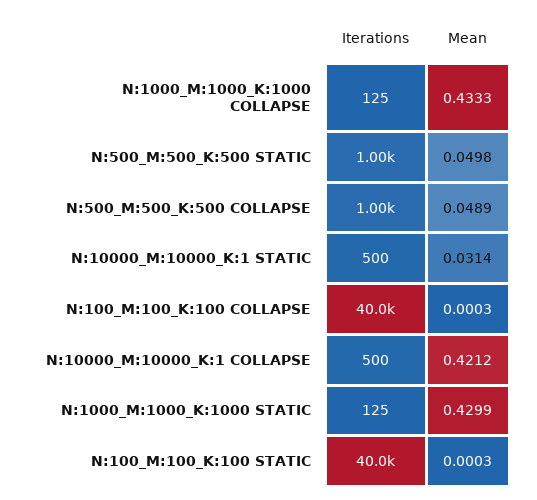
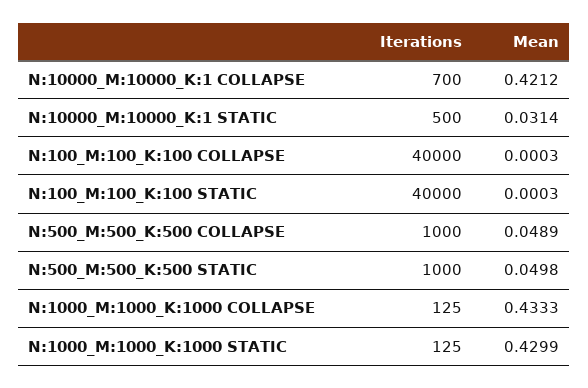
  {
    "Iterations": {
      "N:1000_M:1000_K:1000 COLLAPSE": 125,
      "N:500_M:500_K:500 STATIC": 1000,
      "N:500_M:500_K:500 COLLAPSE": 1000,
      "N:10000_M:10000_K:1 STATIC": 500,
      "N:100_M:100_K:100 COLLAPSE": 40000,
-     "N:10000_M:10000_K:1 COLLAPSE": 500,
+     "N:10000_M:10000_K:1 COLLAPSE": 700,
      "N:1000_M:1000_K:1000 STATIC": 125,
      "N:100_M:100_K:100 STATIC": 40000
    },
    "Mean": {
      "N:1000_M:1000_K:1000 COLLAPSE": 0.4333,
      "N:500_M:500_K:500 STATIC": 0.0498,
      "N:500_M:500_K:500 COLLAPSE": 0.0489,
      "N:10000_M:10000_K:1 STATIC": 0.0314,
      "N:100_M:100_K:100 COLLAPSE": 0.0003,
      "N:10000_M:10000_K:1 COLLAPSE": 0.4212,
      "N:1000_M:1000_K:1000 STATIC": 0.4299,
      "N:100_M:100_K:100 STATIC": 0.0003
    }
  }

